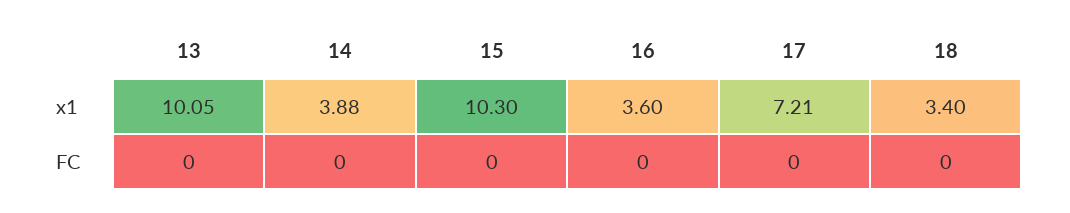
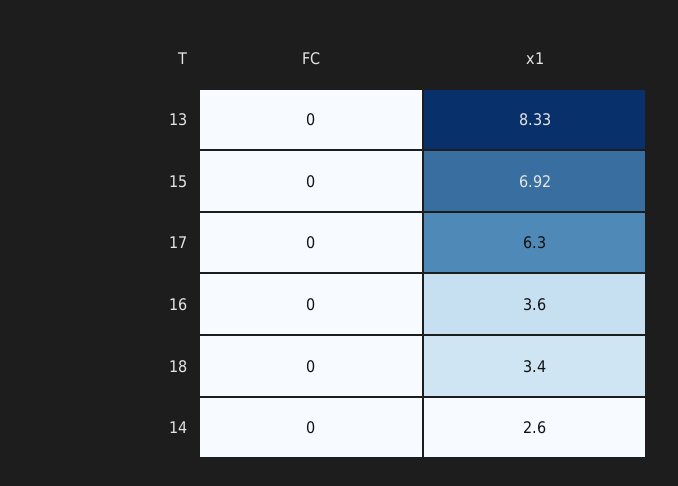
  {
    "13": {
-     "x1": 10.05,
+     "x1": 8.33,
      "FC": 0
    },
    "14": {
-     "x1": 3.88,
+     "x1": 2.6,
      "FC": 0
    },
    "15": {
-     "x1": 10.3,
+     "x1": 6.92,
      "FC": 0
    },
    "16": {
      "x1": 3.6,
      "FC": 0
    },
    "17": {
-     "x1": 7.21,
+     "x1": 6.3,
      "FC": 0
    },
    "18": {
      "x1": 3.4,
      "FC": 0
    }
  }

